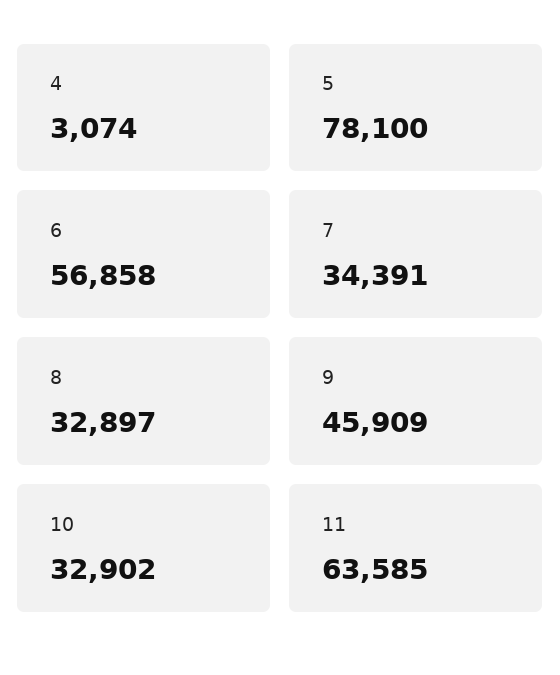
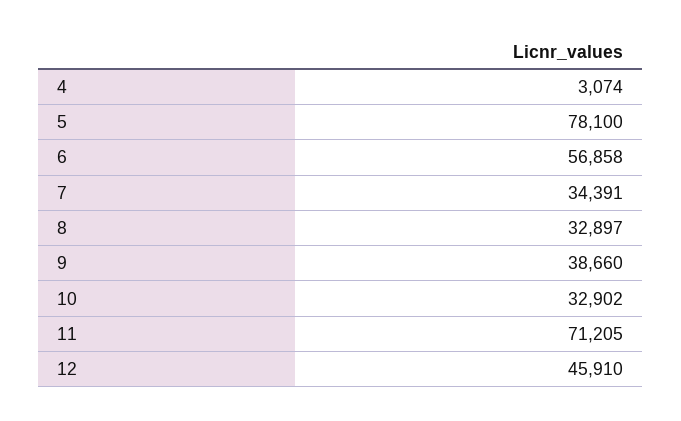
  {
    "4": 3074,
    "5": 78100,
    "6": 56858,
    "7": 34391,
    "8": 32897,
-   "9": 45909,
+   "9": 38660,
    "10": 32902,
-   "11": 63585
+   "11": 71205,
+   "12": 45910
  }

